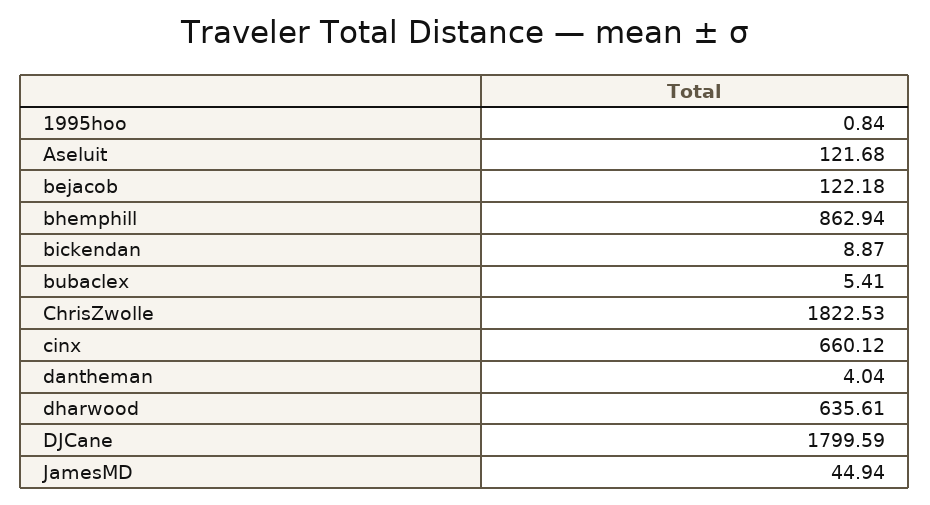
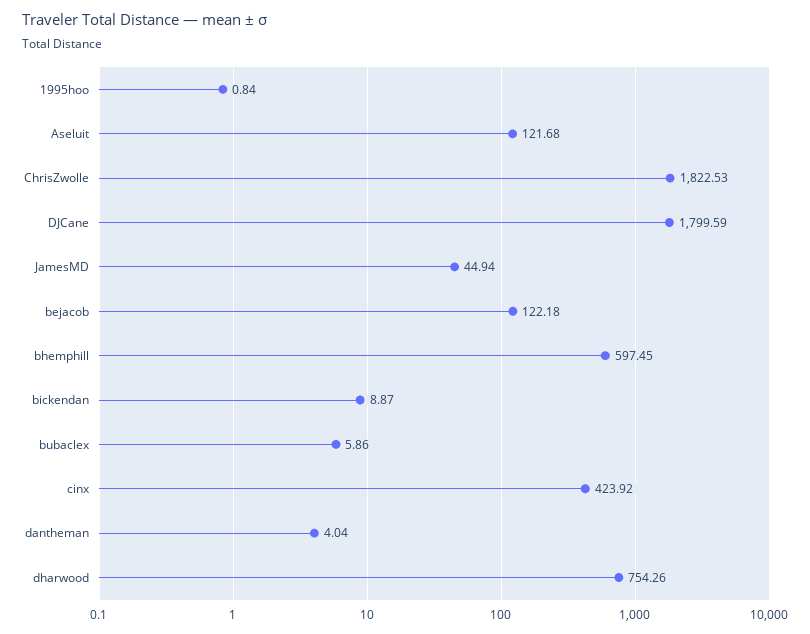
  {
    "1995hoo": 0.84,
    "Aseluit": 121.68,
    "bejacob": 122.18,
-   "bhemphill": 862.94,
+   "bhemphill": 597.45,
    "bickendan": 8.87,
-   "bubaclex": 5.41,
+   "bubaclex": 5.86,
    "ChrisZwolle": 1822.53,
-   "cinx": 660.12,
+   "cinx": 423.92,
    "dantheman": 4.04,
-   "dharwood": 635.61,
+   "dharwood": 754.26,
    "DJCane": 1799.59,
    "JamesMD": 44.94
  }

